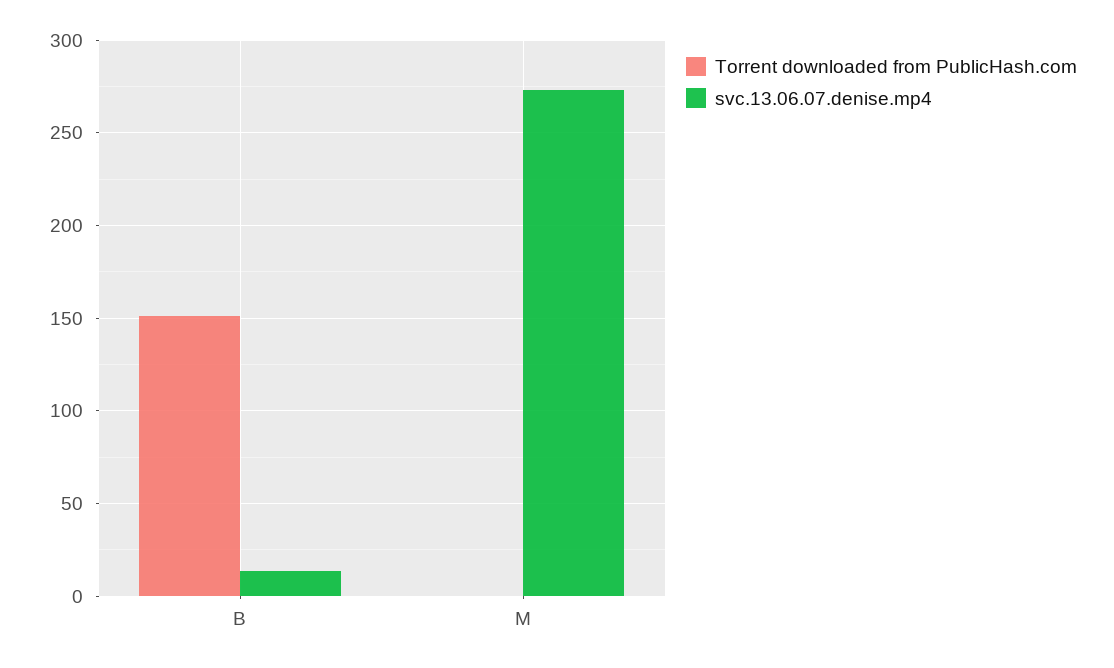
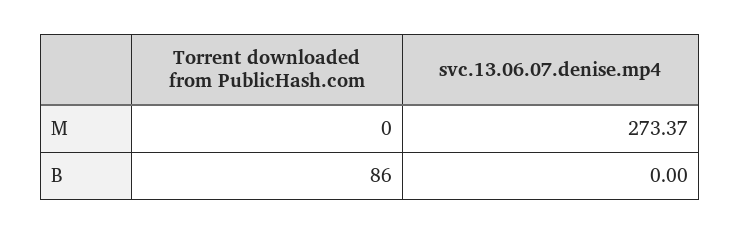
  {
    "Torrent downloaded from PublicHash.com": {
-     "B": 150,
+     "B": 86,
      "M": 0
    },
    "svc.13.06.07.denise.mp4": {
-     "B": 15,
+     "B": 0,
      "M": 273.37
    }
  }

